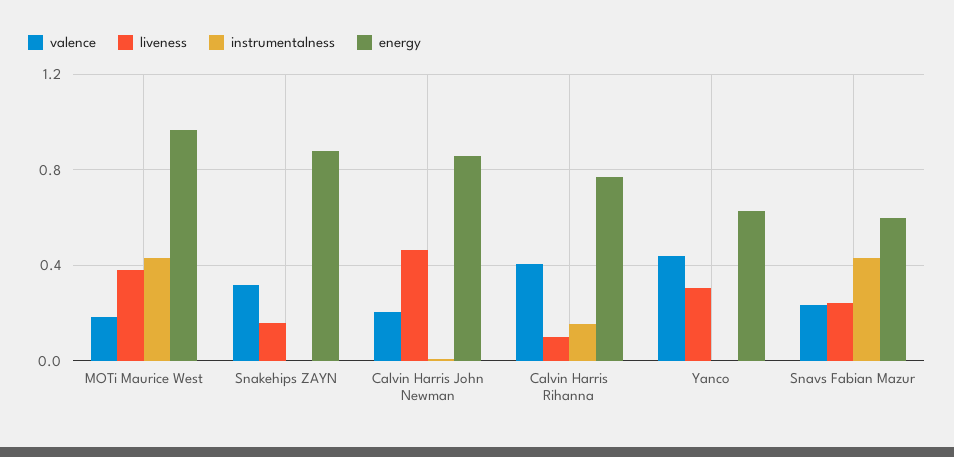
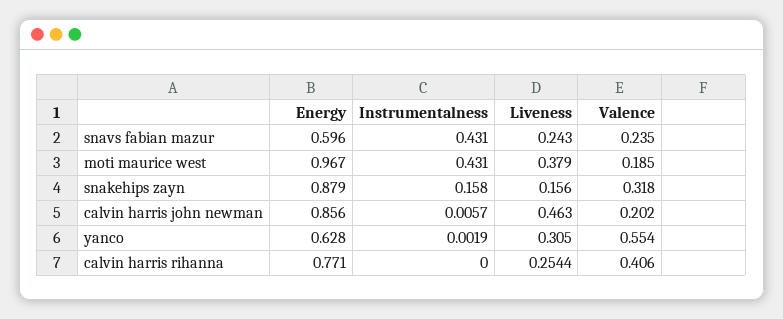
  {
    "valence": {
      "MOTi Maurice West": 0.185,
      "Snakehips ZAYN": 0.318,
      "Calvin Harris John Newman": 0.202,
      "Calvin Harris Rihanna": 0.406,
-     "Yanco": 0.45,
+     "Yanco": 0.554,
      "Snavs Fabian Mazur": 0.235
    },
    "liveness": {
      "MOTi Maurice West": 0.379,
      "Snakehips ZAYN": 0.156,
      "Calvin Harris John Newman": 0.463,
-     "Calvin Harris Rihanna": 0.1,
+     "Calvin Harris Rihanna": 0.2544,
      "Yanco": 0.305,
      "Snavs Fabian Mazur": 0.243
    },
    "instrumentalness": {
      "MOTi Maurice West": 0.431,
-     "Snakehips ZAYN": 0,
+     "Snakehips ZAYN": 0.158,
      "Calvin Harris John Newman": 0.0057,
-     "Calvin Harris Rihanna": 0.15,
+     "Calvin Harris Rihanna": 0,
      "Yanco": 0.0019,
      "Snavs Fabian Mazur": 0.431
    },
    "energy": {
      "MOTi Maurice West": 0.967,
      "Snakehips ZAYN": 0.879,
      "Calvin Harris John Newman": 0.856,
      "Calvin Harris Rihanna": 0.771,
      "Yanco": 0.628,
      "Snavs Fabian Mazur": 0.596
    }
  }

